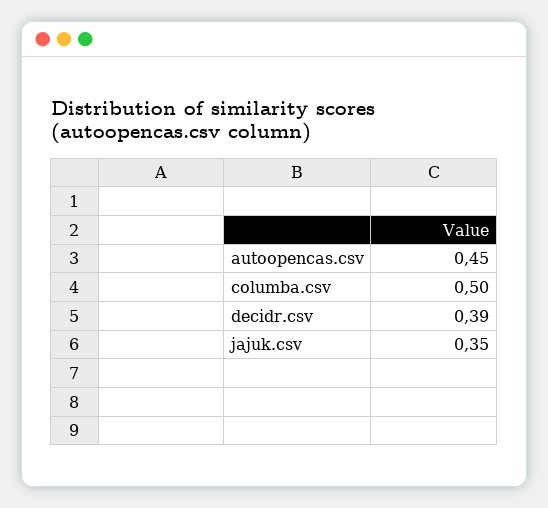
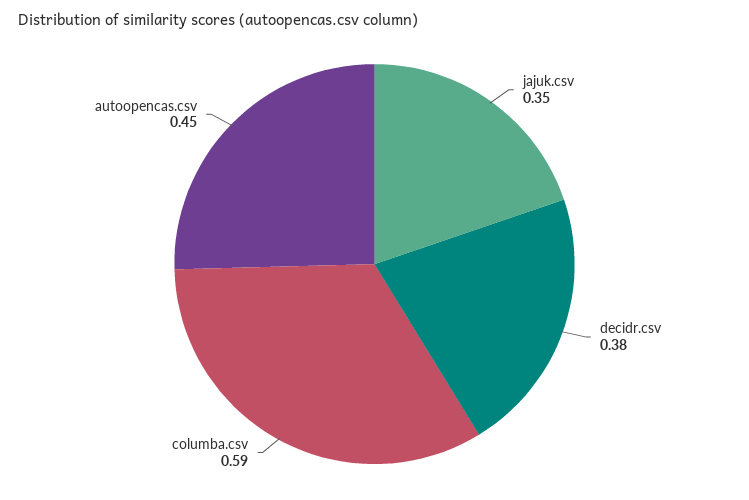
  {
    "autoopencas.csv": 0.45,
-   "columba.csv": 0.5,
+   "columba.csv": 0.59,
-   "decidr.csv": 0.39,
+   "decidr.csv": 0.38,
    "jajuk.csv": 0.35
  }

